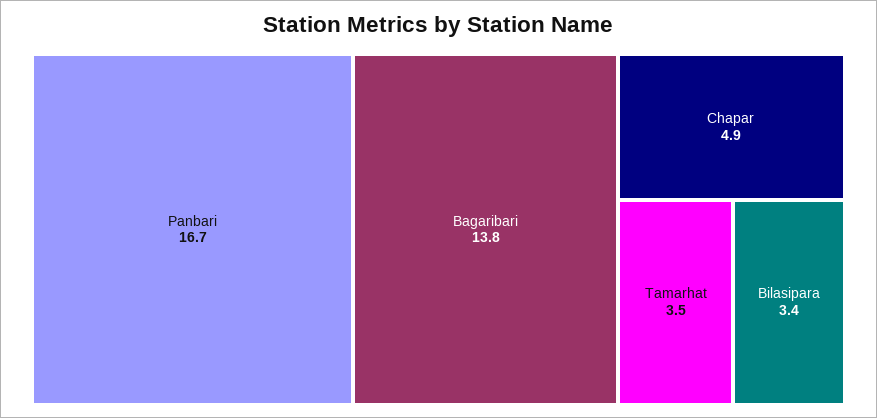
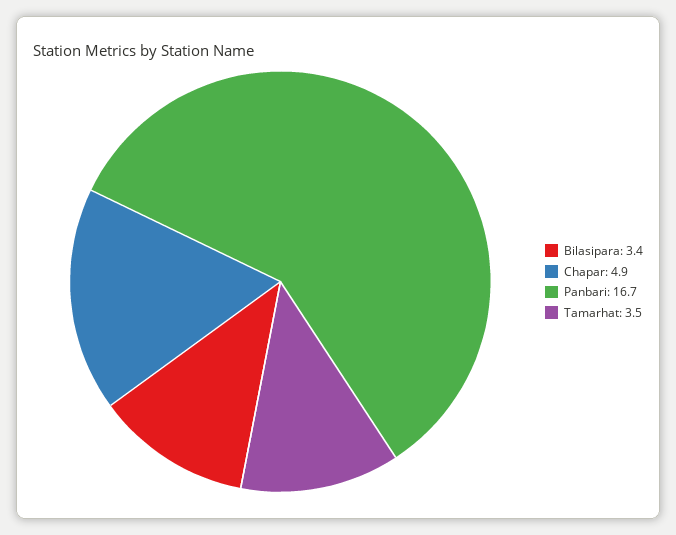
  {
    "Panbari": 16.7,
-   "Bagaribari": 13.8,
    "Chapar": 4.9,
    "Tamarhat": 3.5,
    "Bilasipara": 3.4
  }

